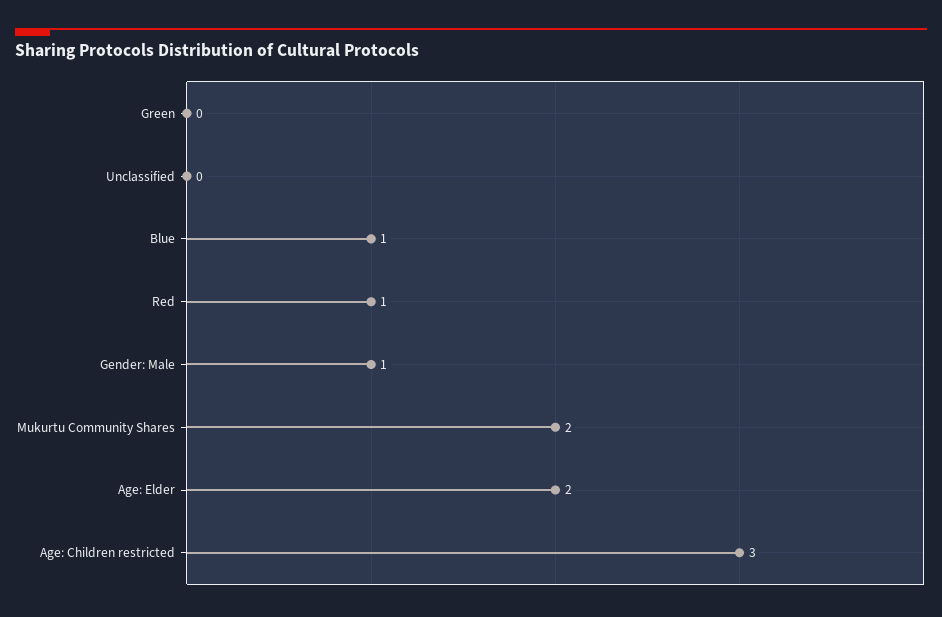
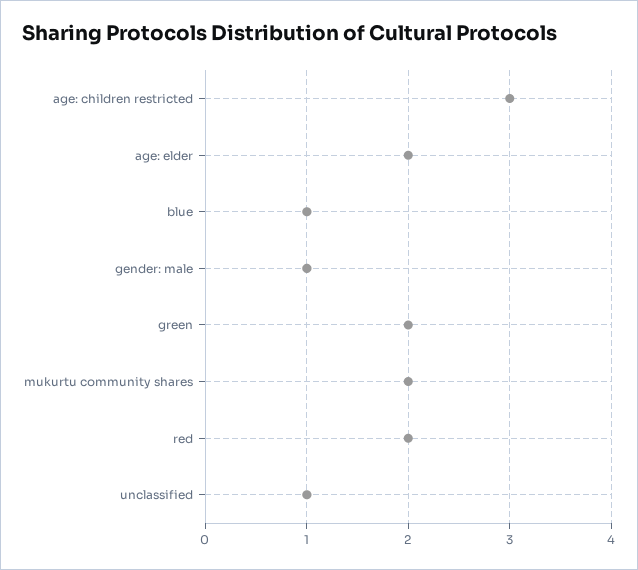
  {
-   "Green": 0,
+   "Green": 2,
-   "Unclassified": 0,
+   "Unclassified": 1,
    "Blue": 1,
-   "Red": 1,
+   "Red": 2,
    "Gender: Male": 1,
    "Mukurtu Community Shares": 2,
    "Age: Elder": 2,
    "Age: Children restricted": 3
  }

